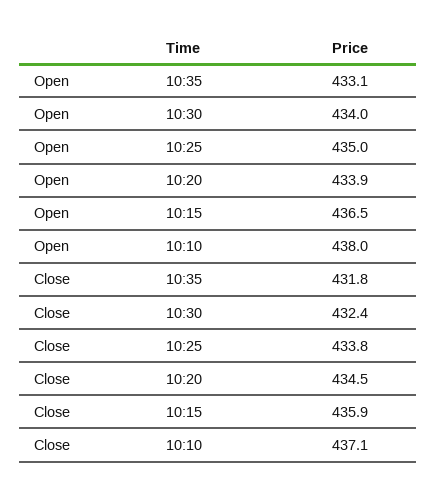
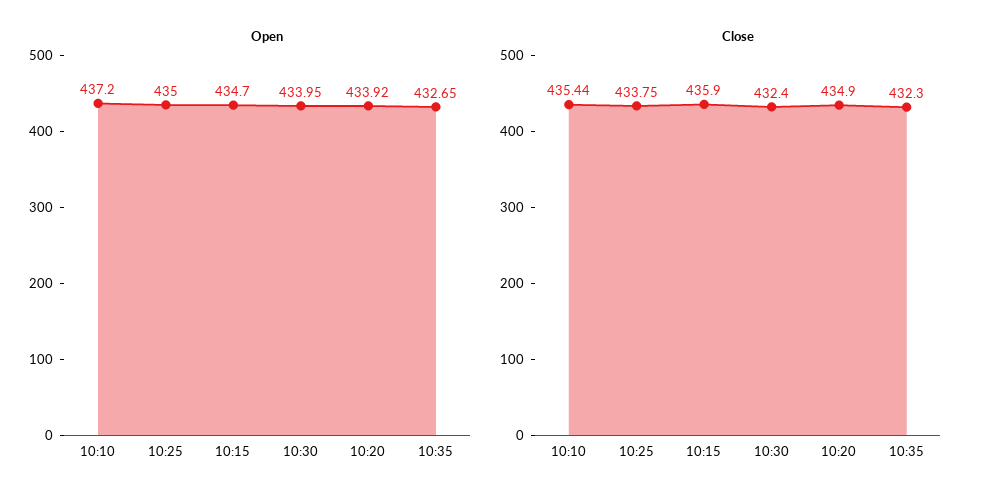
  {
    "Open": {
-     "10:35": 433.1,
+     "10:35": 432.65,
      "10:30": 433.95,
      "10:25": 435,
      "10:20": 433.92,
-     "10:15": 436.5,
+     "10:15": 434.7,
-     "10:10": 438
+     "10:10": 437.2
    },
    "Close": {
-     "10:35": 431.8,
+     "10:35": 432.3,
      "10:30": 432.4,
      "10:25": 433.75,
-     "10:20": 434.5,
+     "10:20": 434.9,
      "10:15": 435.9,
-     "10:10": 437.1
+     "10:10": 435.44
    }
  }

